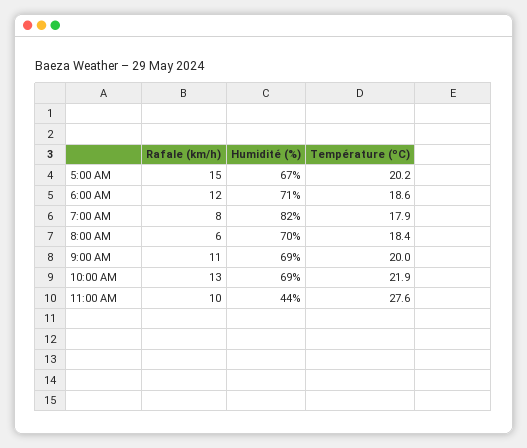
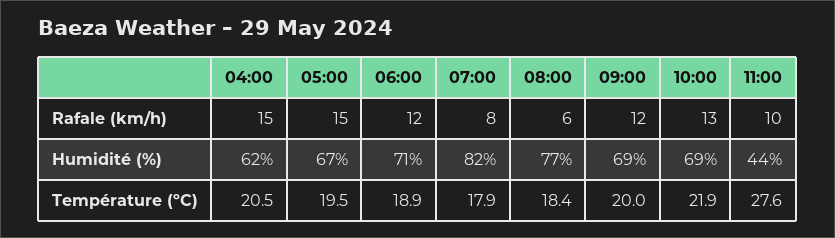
  {
    "Rafale (km/h)": {
      "5:00 AM": 15,
      "6:00 AM": 12,
      "7:00 AM": 8,
      "8:00 AM": 6,
-     "9:00 AM": 11,
+     "9:00 AM": 12,
      "10:00 AM": 13,
-     "11:00 AM": 10
+     "11:00 AM": 10,
+     "04:00": 15
    },
    "Humidité (%)": {
      "5:00 AM": 67,
      "6:00 AM": 71,
      "7:00 AM": 82,
-     "8:00 AM": 70,
+     "8:00 AM": 77,
      "9:00 AM": 69,
      "10:00 AM": 69,
-     "11:00 AM": 44
+     "11:00 AM": 44,
+     "04:00": 62
    },
    "Température (ºC)": {
-     "5:00 AM": 20.2,
+     "5:00 AM": 19.5,
-     "6:00 AM": 18.6,
+     "6:00 AM": 18.9,
      "7:00 AM": 17.9,
      "8:00 AM": 18.4,
      "9:00 AM": 20,
      "10:00 AM": 21.9,
-     "11:00 AM": 27.6
+     "11:00 AM": 27.6,
+     "04:00": 20.5
    }
  }

